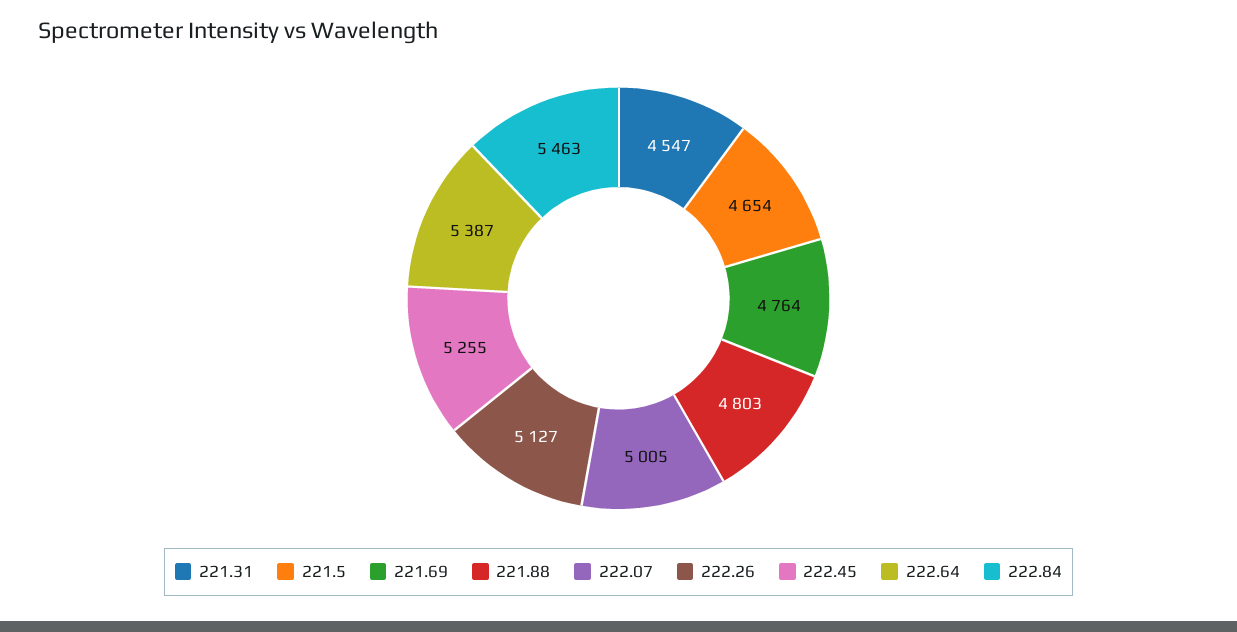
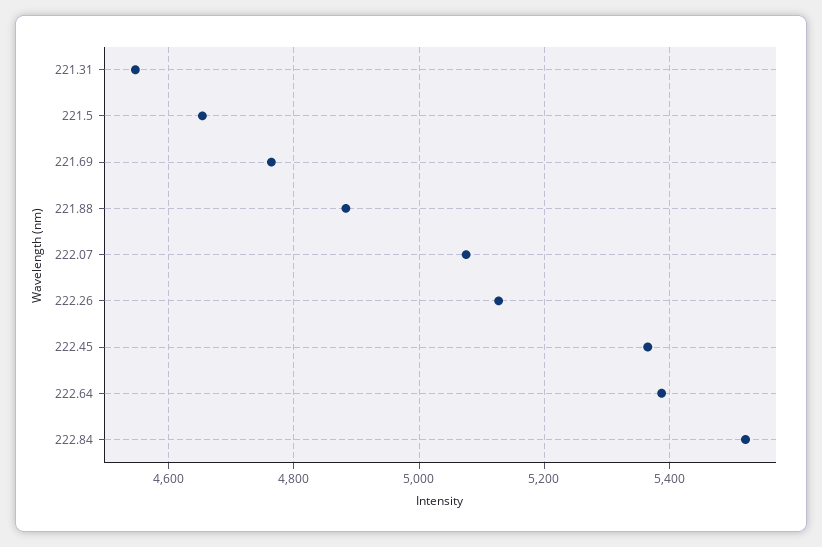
  {
    "221.31": 4547,
    "221.5": 4654,
    "221.69": 4764,
-   "221.88": 4803,
+   "221.88": 4880,
-   "222.07": 5005,
+   "222.07": 5080,
    "222.26": 5127,
-   "222.45": 5255,
+   "222.45": 5360,
    "222.64": 5387,
-   "222.84": 5463
+   "222.84": 5520
  }

